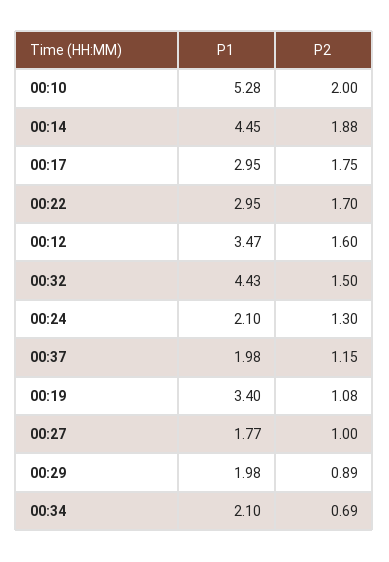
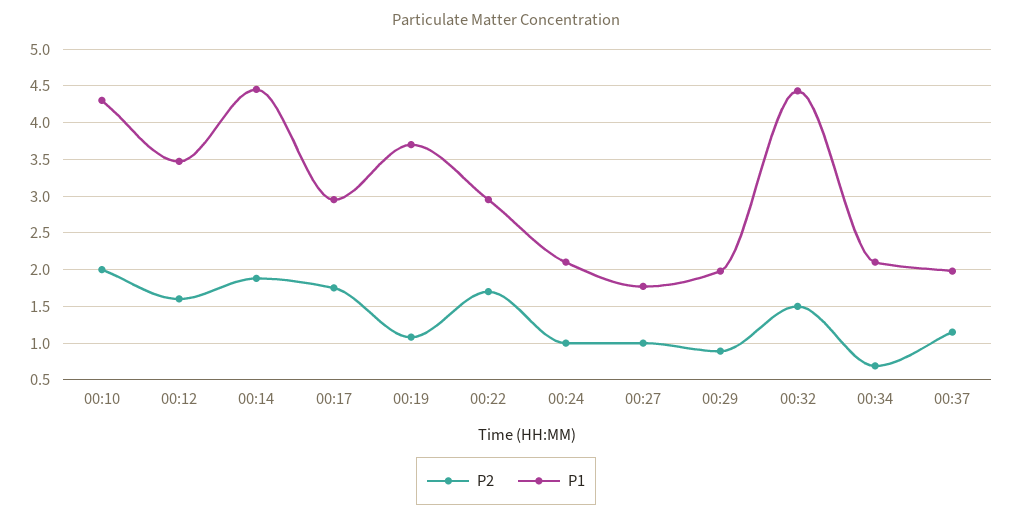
  {
    "P1": {
-     "00:10": 5.28,
+     "00:10": 4.3,
      "00:14": 4.45,
      "00:17": 2.95,
      "00:22": 2.95,
      "00:12": 3.47,
      "00:32": 4.43,
      "00:24": 2.1,
      "00:37": 1.98,
-     "00:19": 3.4,
+     "00:19": 3.7,
      "00:27": 1.77,
      "00:29": 1.98,
      "00:34": 2.1
    },
    "P2": {
      "00:10": 2,
      "00:14": 1.88,
      "00:17": 1.75,
      "00:22": 1.7,
      "00:12": 1.6,
      "00:32": 1.5,
-     "00:24": 1.3,
+     "00:24": 1,
      "00:37": 1.15,
      "00:19": 1.08,
      "00:27": 1,
      "00:29": 0.89,
      "00:34": 0.69
    }
  }

